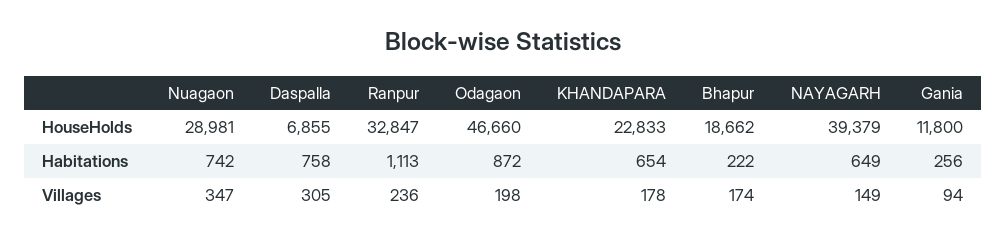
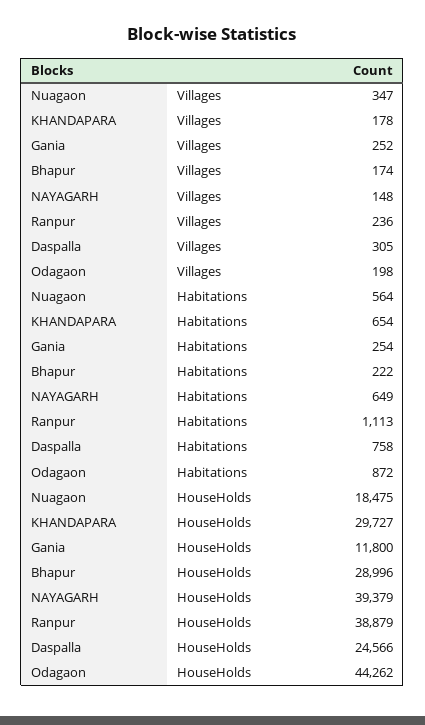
  {
    "Nuagaon": {
-     "HouseHolds": 28981,
+     "HouseHolds": 18475,
-     "Habitations": 742,
+     "Habitations": 564,
      "Villages": 347
    },
    "Daspalla": {
-     "HouseHolds": 6855,
+     "HouseHolds": 24566,
      "Habitations": 758,
      "Villages": 305
    },
    "Ranpur": {
-     "HouseHolds": 32847,
+     "HouseHolds": 38879,
      "Habitations": 1113,
      "Villages": 236
    },
    "Odagaon": {
-     "HouseHolds": 46660,
+     "HouseHolds": 44262,
      "Habitations": 872,
      "Villages": 198
    },
    "KHANDAPARA": {
-     "HouseHolds": 22833,
+     "HouseHolds": 29727,
      "Habitations": 654,
      "Villages": 178
    },
    "Bhapur": {
-     "HouseHolds": 18662,
+     "HouseHolds": 28996,
      "Habitations": 222,
      "Villages": 174
    },
    "NAYAGARH": {
      "HouseHolds": 39379,
      "Habitations": 649,
-     "Villages": 149
+     "Villages": 148
    },
    "Gania": {
      "HouseHolds": 11800,
-     "Habitations": 256,
+     "Habitations": 254,
-     "Villages": 94
+     "Villages": 252
    }
  }

